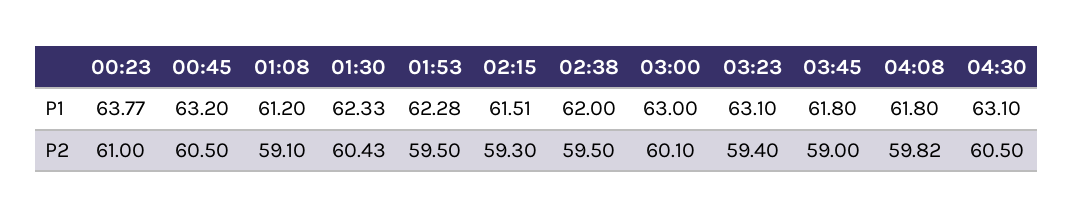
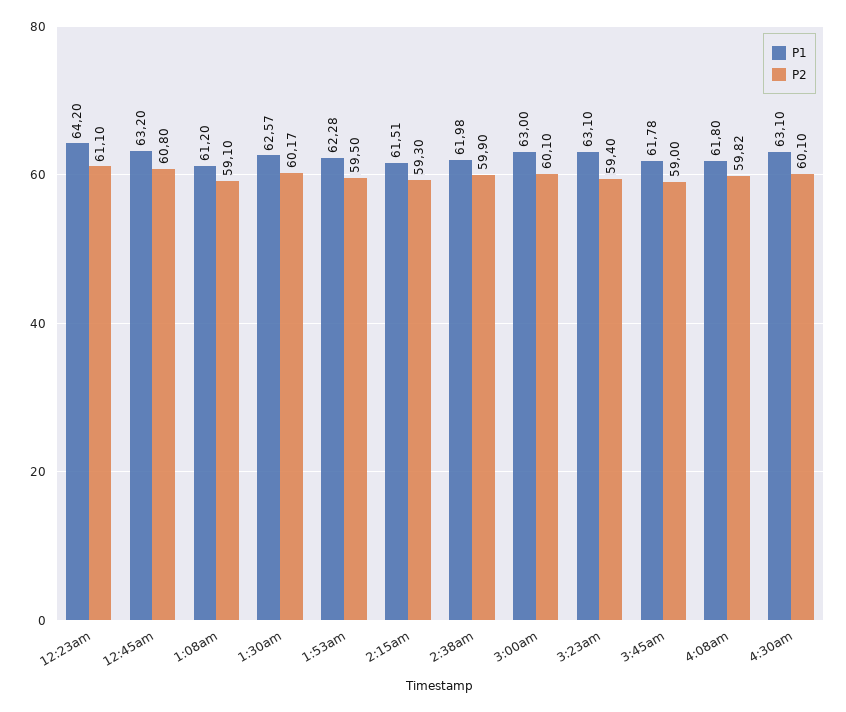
  {
    "P1": {
-     "00:23": 63.77,
+     "00:23": 64.2,
      "00:45": 63.2,
      "01:08": 61.2,
-     "01:30": 62.33,
+     "01:30": 62.57,
      "01:53": 62.28,
      "02:15": 61.51,
-     "02:38": 62,
+     "02:38": 61.98,
      "03:00": 63,
      "03:23": 63.1,
-     "03:45": 61.8,
+     "03:45": 61.78,
      "04:08": 61.8,
      "04:30": 63.1
    },
    "P2": {
-     "00:23": 61,
+     "00:23": 61.1,
-     "00:45": 60.5,
+     "00:45": 60.8,
      "01:08": 59.1,
-     "01:30": 60.43,
+     "01:30": 60.17,
      "01:53": 59.5,
      "02:15": 59.3,
-     "02:38": 59.5,
+     "02:38": 59.9,
      "03:00": 60.1,
      "03:23": 59.4,
      "03:45": 59,
      "04:08": 59.82,
-     "04:30": 60.5
+     "04:30": 60.1
    }
  }

